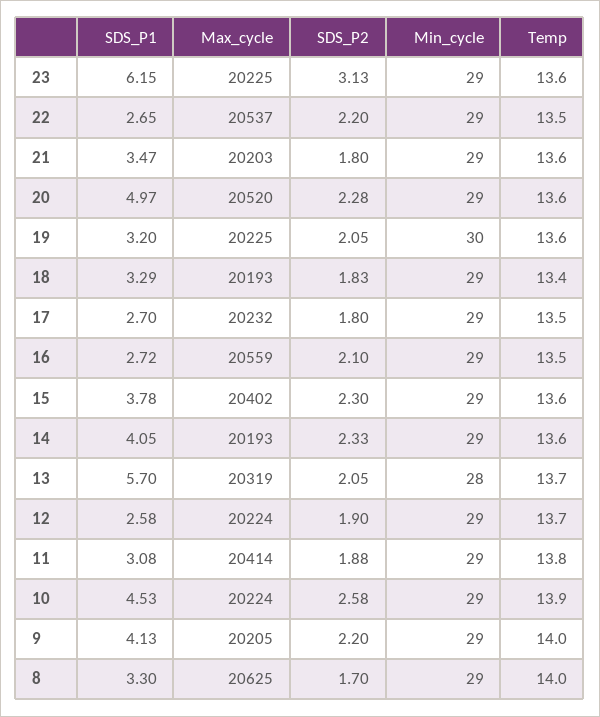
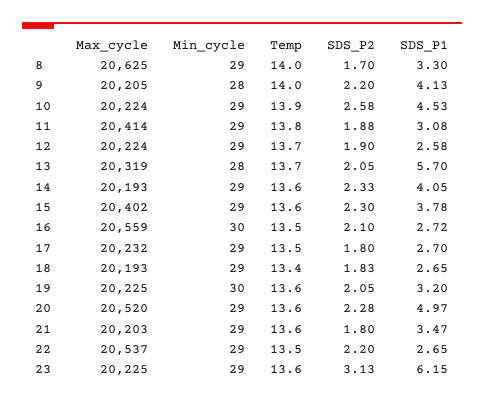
  {
    "SDS_P1": {
      "23": 6.15,
      "22": 2.65,
      "21": 3.47,
      "20": 4.97,
      "19": 3.2,
-     "18": 3.29,
+     "18": 2.65,
      "17": 2.7,
      "16": 2.72,
      "15": 3.78,
      "14": 4.05,
      "13": 5.7,
      "12": 2.58,
      "11": 3.08,
      "10": 4.53,
      "9": 4.13,
      "8": 3.3
    },
    "Max_cycle": {
      "23": 20225,
      "22": 20537,
      "21": 20203,
      "20": 20520,
      "19": 20225,
      "18": 20193,
      "17": 20232,
      "16": 20559,
      "15": 20402,
      "14": 20193,
      "13": 20319,
      "12": 20224,
      "11": 20414,
      "10": 20224,
      "9": 20205,
      "8": 20625
    },
    "SDS_P2": {
      "23": 3.13,
      "22": 2.2,
      "21": 1.8,
      "20": 2.28,
      "19": 2.05,
      "18": 1.83,
      "17": 1.8,
      "16": 2.1,
      "15": 2.3,
      "14": 2.33,
      "13": 2.05,
      "12": 1.9,
      "11": 1.88,
      "10": 2.58,
      "9": 2.2,
      "8": 1.7
    },
    "Min_cycle": {
      "23": 29,
      "22": 29,
      "21": 29,
      "20": 29,
      "19": 30,
      "18": 29,
      "17": 29,
-     "16": 29,
+     "16": 30,
      "15": 29,
      "14": 29,
      "13": 28,
      "12": 29,
      "11": 29,
      "10": 29,
-     "9": 29,
+     "9": 28,
      "8": 29
    },
    "Temp": {
      "23": 13.6,
      "22": 13.5,
      "21": 13.6,
      "20": 13.6,
      "19": 13.6,
      "18": 13.4,
      "17": 13.5,
      "16": 13.5,
      "15": 13.6,
      "14": 13.6,
      "13": 13.7,
      "12": 13.7,
      "11": 13.8,
      "10": 13.9,
      "9": 14,
      "8": 14
    }
  }

